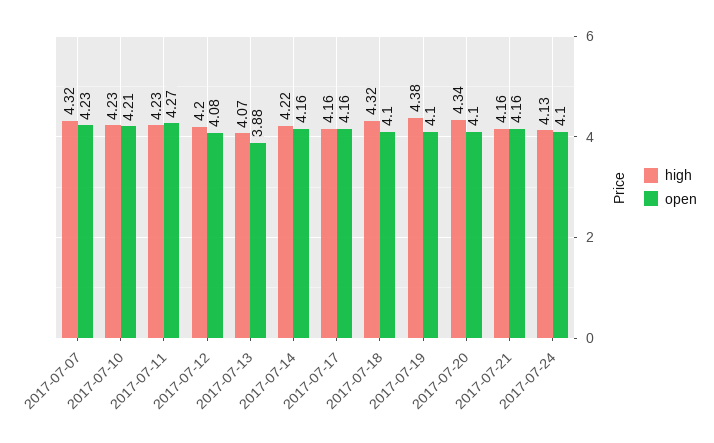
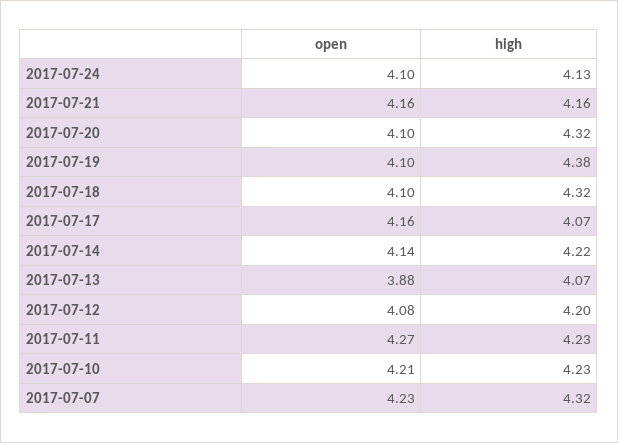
  {
    "high": {
      "2017-07-07": 4.32,
      "2017-07-10": 4.23,
      "2017-07-11": 4.23,
      "2017-07-12": 4.2,
      "2017-07-13": 4.07,
      "2017-07-14": 4.22,
-     "2017-07-17": 4.16,
+     "2017-07-17": 4.07,
      "2017-07-18": 4.32,
      "2017-07-19": 4.38,
-     "2017-07-20": 4.34,
+     "2017-07-20": 4.32,
      "2017-07-21": 4.16,
      "2017-07-24": 4.13
    },
    "open": {
      "2017-07-07": 4.23,
      "2017-07-10": 4.21,
      "2017-07-11": 4.27,
      "2017-07-12": 4.08,
      "2017-07-13": 3.88,
-     "2017-07-14": 4.16,
+     "2017-07-14": 4.14,
      "2017-07-17": 4.16,
      "2017-07-18": 4.1,
      "2017-07-19": 4.1,
      "2017-07-20": 4.1,
      "2017-07-21": 4.16,
      "2017-07-24": 4.1
    }
  }

